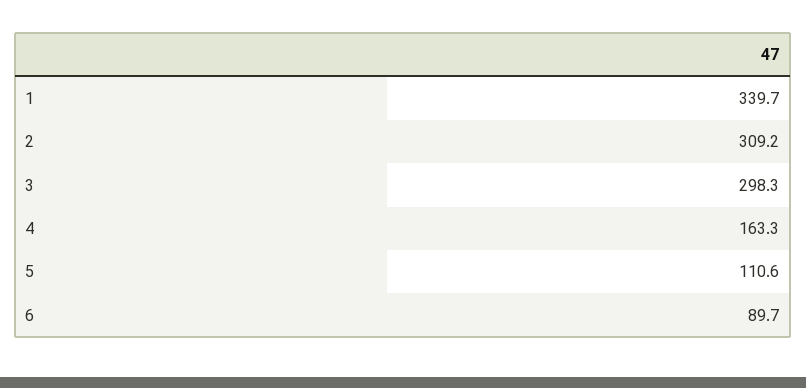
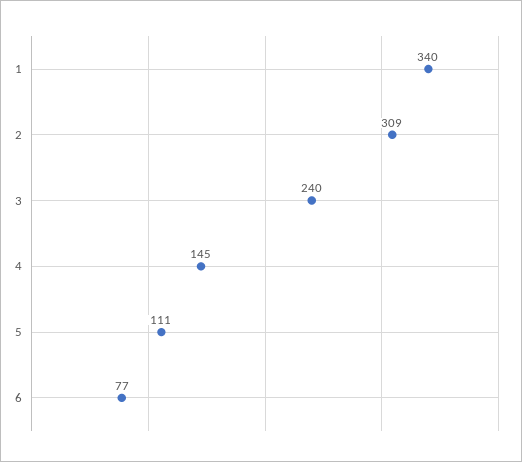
  {
    "1": 339.7,
    "2": 309.2,
-   "3": 298.3,
+   "3": 240,
-   "4": 163.3,
+   "4": 145,
    "5": 110.6,
-   "6": 89.7
+   "6": 77
  }

